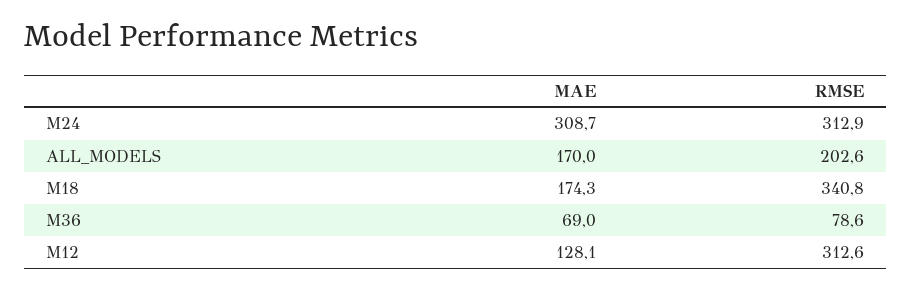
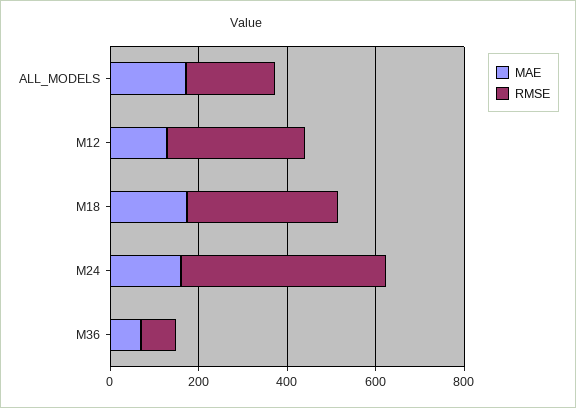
  {
    "MAE": {
-     "M24": 308.7,
+     "M24": 150,
      "ALL_MODELS": 170,
      "M18": 174.3,
      "M36": 69,
      "M12": 128.1
    },
    "RMSE": {
-     "M24": 312.9,
+     "M24": 450,
      "ALL_MODELS": 202.6,
      "M18": 340.8,
      "M36": 78.6,
      "M12": 312.6
    }
  }

